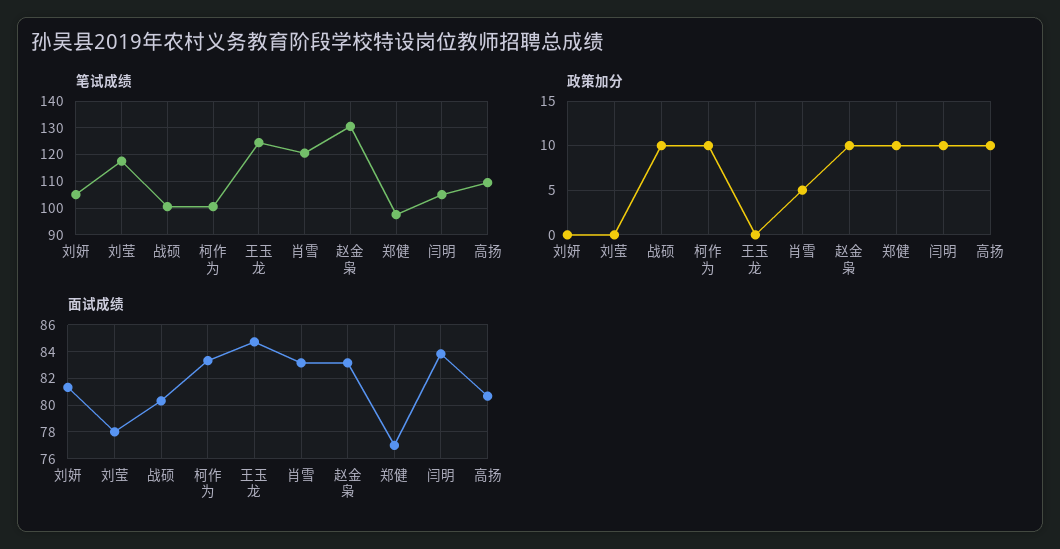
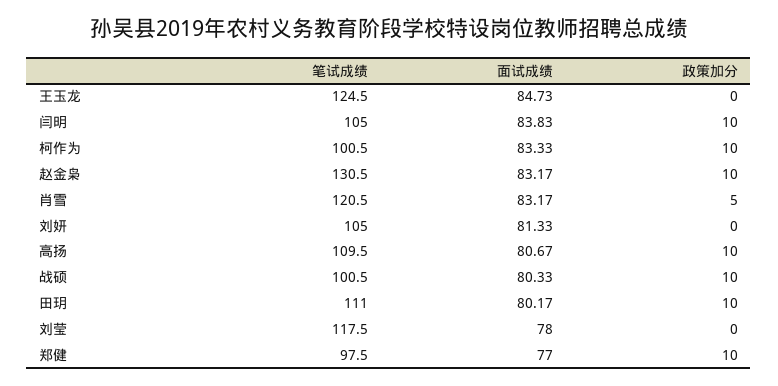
  {
    "笔试成绩": {
      "刘妍": 105,
      "刘莹": 117.5,
      "战硕": 100.5,
      "柯作为": 100.5,
      "王玉龙": 124.5,
      "肖雪": 120.5,
      "赵金枭": 130.5,
      "郑健": 97.5,
      "闫明": 105,
-     "高扬": 109.5
+     "高扬": 109.5,
+     "田玥": 111
    },
    "政策加分": {
      "刘妍": 0,
      "刘莹": 0,
      "战硕": 10,
      "柯作为": 10,
      "王玉龙": 0,
      "肖雪": 5,
      "赵金枭": 10,
      "郑健": 10,
      "闫明": 10,
-     "高扬": 10
+     "高扬": 10,
+     "田玥": 10
    },
    "面试成绩": {
      "刘妍": 81.33,
      "刘莹": 78,
      "战硕": 80.33,
      "柯作为": 83.33,
      "王玉龙": 84.73,
      "肖雪": 83.17,
      "赵金枭": 83.17,
      "郑健": 77,
      "闫明": 83.83,
-     "高扬": 80.67
+     "高扬": 80.67,
+     "田玥": 80.17
    }
  }

